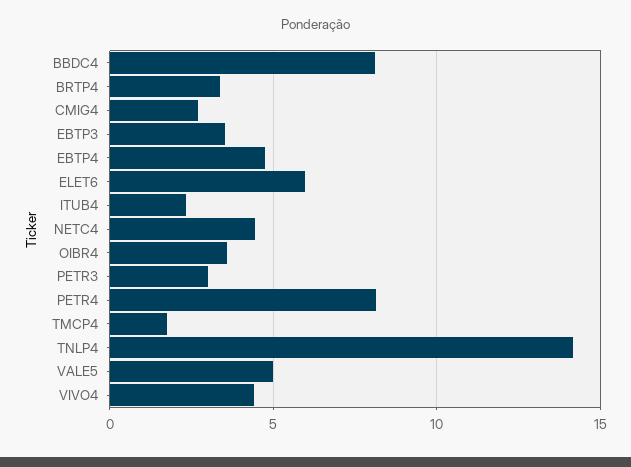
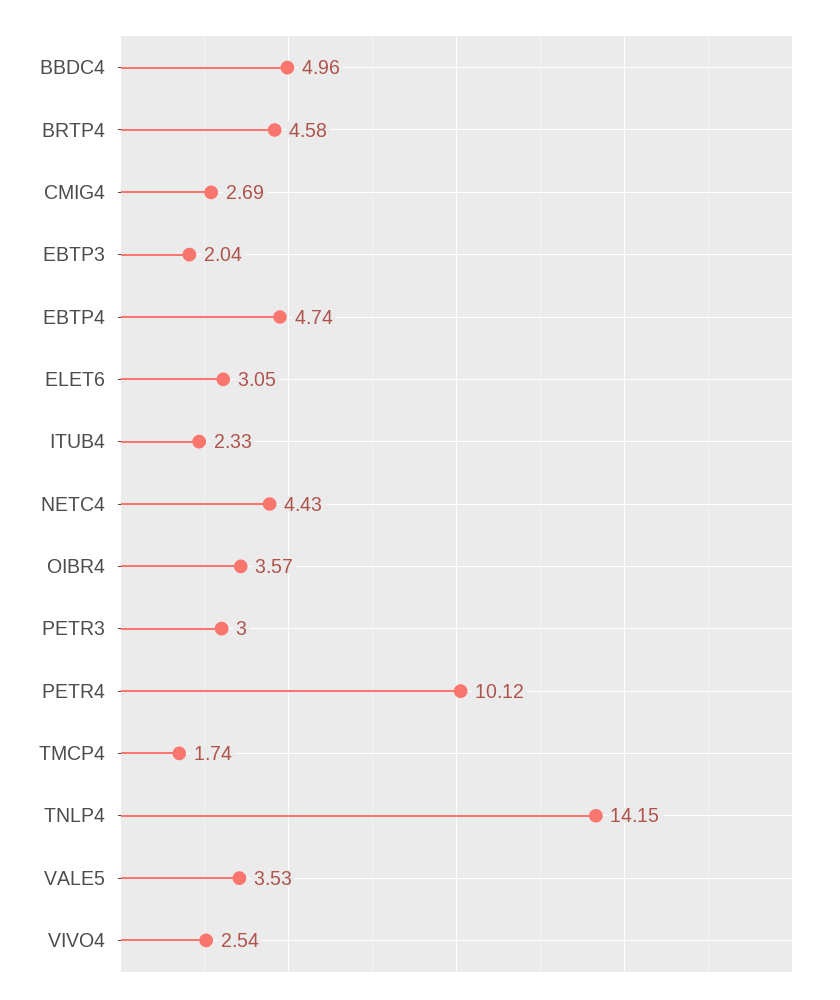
  {
-   "BBDC4": 8,
+   "BBDC4": 4.96,
-   "BRTP4": 3.5,
+   "BRTP4": 4.58,
    "CMIG4": 2.69,
-   "EBTP3": 3.5,
+   "EBTP3": 2.04,
    "EBTP4": 4.74,
-   "ELET6": 6,
+   "ELET6": 3.05,
    "ITUB4": 2.33,
    "NETC4": 4.43,
    "OIBR4": 3.57,
    "PETR3": 3,
-   "PETR4": 8,
+   "PETR4": 10.12,
    "TMCP4": 1.74,
    "TNLP4": 14.15,
-   "VALE5": 5,
+   "VALE5": 3.53,
-   "VIVO4": 4.5
+   "VIVO4": 2.54
  }

